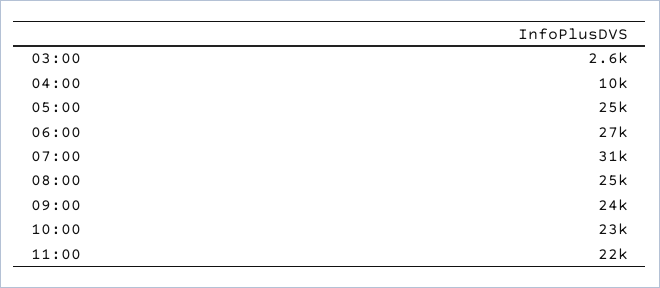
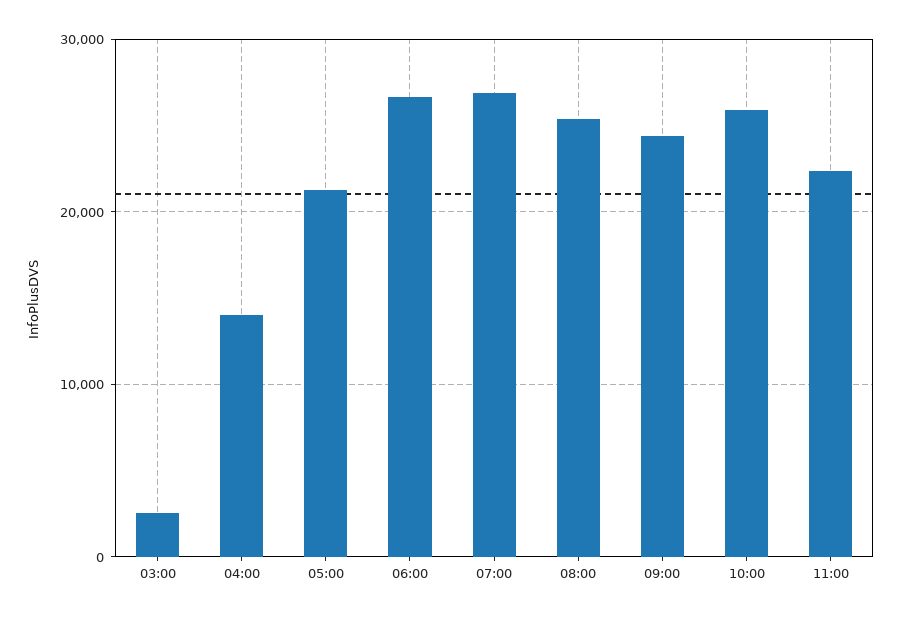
  {
    "03:00": 2600,
-   "04:00": 10000,
+   "04:00": 14000,
-   "05:00": 25000,
+   "05:00": 21000,
    "06:00": 27000,
-   "07:00": 31000,
+   "07:00": 27000,
    "08:00": 25000,
    "09:00": 24000,
-   "10:00": 23000,
+   "10:00": 26000,
    "11:00": 22000
  }

